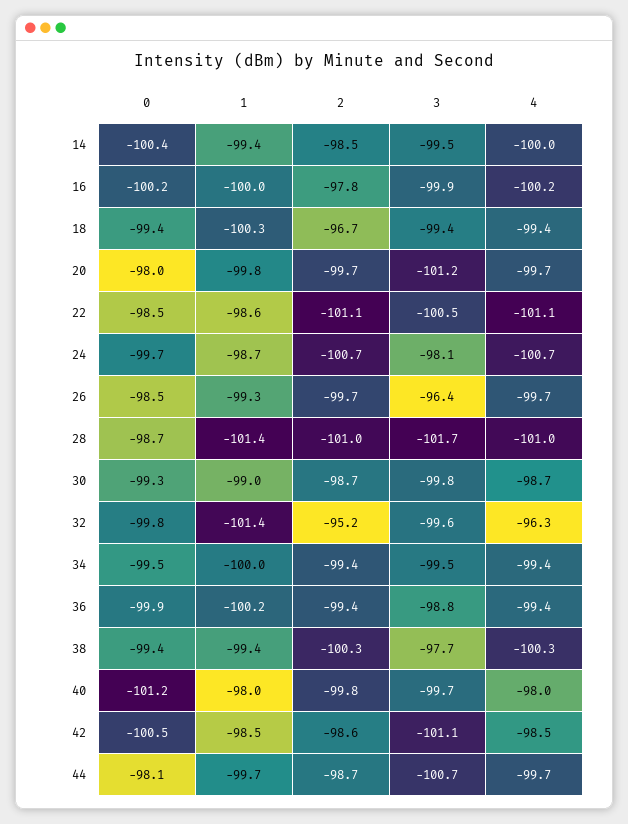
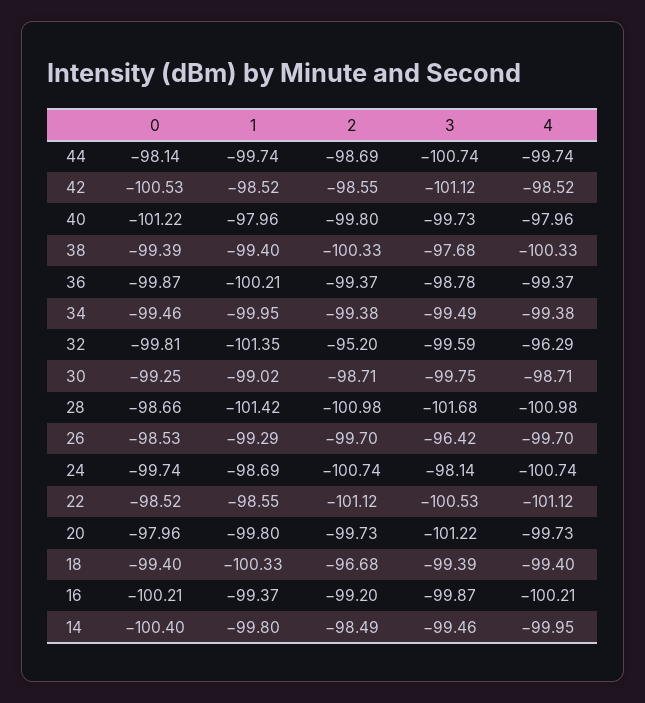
  {
    "0": {
      "14": -100.4,
      "16": -100.21,
      "18": -99.4,
      "20": -97.96,
      "22": -98.52,
      "24": -99.74,
      "26": -98.53,
      "28": -98.66,
      "30": -99.25,
      "32": -99.81,
      "34": -99.46,
      "36": -99.87,
      "38": -99.39,
      "40": -101.22,
      "42": -100.53,
      "44": -98.14
    },
    "1": {
-     "14": -99.4,
+     "14": -99.8,
-     "16": -100,
+     "16": -99.37,
      "18": -100.33,
      "20": -99.8,
      "22": -98.55,
      "24": -98.69,
      "26": -99.29,
      "28": -101.42,
      "30": -99.02,
      "32": -101.35,
      "34": -99.95,
      "36": -100.21,
      "38": -99.4,
      "40": -97.96,
      "42": -98.52,
      "44": -99.74
    },
    "2": {
      "14": -98.49,
-     "16": -97.8,
+     "16": -99.2,
      "18": -96.68,
      "20": -99.73,
      "22": -101.12,
      "24": -100.74,
      "26": -99.7,
      "28": -100.98,
      "30": -98.71,
      "32": -95.2,
      "34": -99.38,
      "36": -99.37,
      "38": -100.33,
      "40": -99.8,
      "42": -98.55,
      "44": -98.69
    },
    "3": {
      "14": -99.46,
      "16": -99.87,
      "18": -99.39,
      "20": -101.22,
      "22": -100.53,
      "24": -98.14,
      "26": -96.42,
      "28": -101.68,
      "30": -99.75,
      "32": -99.59,
      "34": -99.49,
      "36": -98.78,
      "38": -97.68,
      "40": -99.73,
      "42": -101.12,
      "44": -100.74
    },
    "4": {
      "14": -99.95,
      "16": -100.21,
      "18": -99.4,
      "20": -99.73,
      "22": -101.12,
      "24": -100.74,
      "26": -99.7,
      "28": -100.98,
      "30": -98.71,
      "32": -96.29,
      "34": -99.38,
      "36": -99.37,
      "38": -100.33,
      "40": -97.96,
      "42": -98.52,
      "44": -99.74
    }
  }

